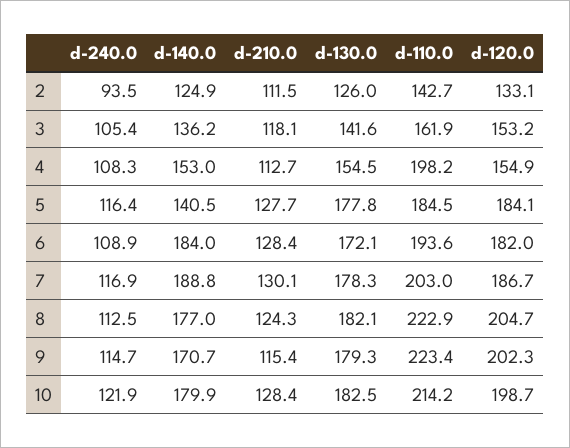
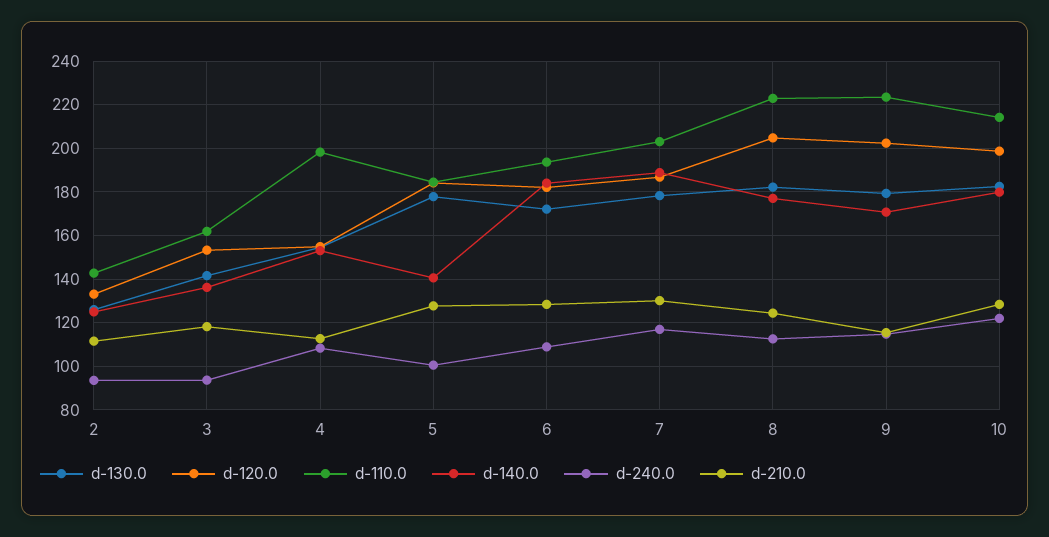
  {
    "d-240.0": {
      "2": 93.5,
-     "3": 105.4,
+     "3": 95,
      "4": 108.3,
-     "5": 116.4,
+     "5": 100,
      "6": 108.9,
      "7": 116.9,
      "8": 112.5,
      "9": 114.7,
      "10": 121.9
    },
    "d-140.0": {
      "2": 124.9,
      "3": 136.2,
      "4": 153,
      "5": 140.5,
      "6": 184,
      "7": 188.8,
      "8": 177,
      "9": 170.7,
      "10": 179.9
    },
    "d-210.0": {
      "2": 111.5,
      "3": 118.1,
      "4": 112.7,
      "5": 127.7,
      "6": 128.4,
      "7": 130.1,
      "8": 124.3,
      "9": 115.4,
      "10": 128.4
    },
    "d-130.0": {
      "2": 126,
      "3": 141.6,
      "4": 154.5,
      "5": 177.8,
      "6": 172.1,
      "7": 178.3,
      "8": 182.1,
      "9": 179.3,
      "10": 182.5
    },
    "d-110.0": {
      "2": 142.7,
      "3": 161.9,
      "4": 198.2,
      "5": 184.5,
      "6": 193.6,
      "7": 203,
      "8": 222.9,
      "9": 223.4,
      "10": 214.2
    },
    "d-120.0": {
      "2": 133.1,
      "3": 153.2,
      "4": 154.9,
      "5": 184.1,
      "6": 182,
      "7": 186.7,
      "8": 204.7,
      "9": 202.3,
      "10": 198.7
    }
  }

